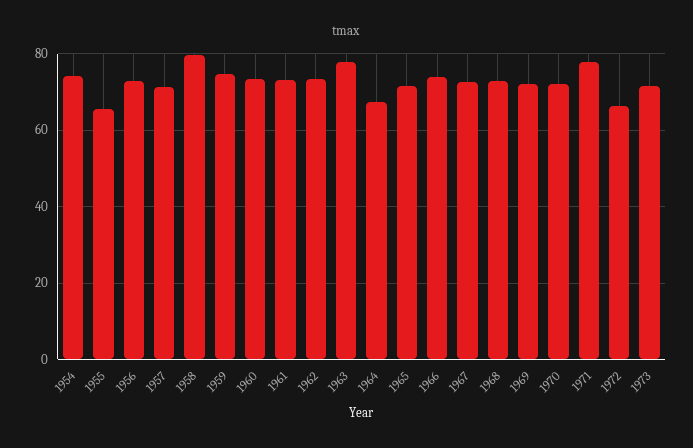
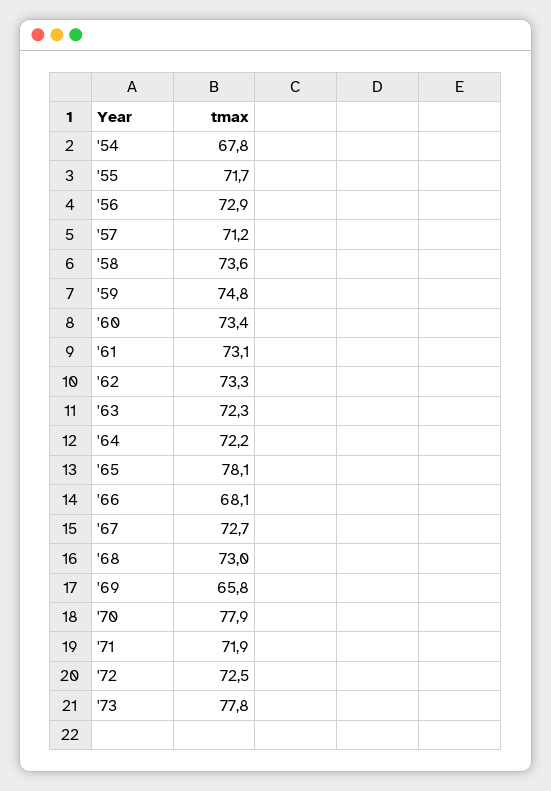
  {
-   "1954": 74,
+   "1954": 67.8,
-   "1955": 66,
+   "1955": 71.7,
    "1956": 72.9,
    "1957": 71.2,
-   "1958": 80,
+   "1958": 73.6,
    "1959": 74.8,
    "1960": 73.4,
    "1961": 73.1,
    "1962": 73.3,
-   "1963": 78,
+   "1963": 72.3,
-   "1964": 68,
+   "1964": 72.2,
-   "1965": 72,
+   "1965": 78.1,
-   "1966": 74,
+   "1966": 68.1,
    "1967": 72.7,
    "1968": 73,
-   "1969": 72,
+   "1969": 65.8,
-   "1970": 72,
+   "1970": 77.9,
-   "1971": 78,
+   "1971": 71.9,
-   "1972": 66,
+   "1972": 72.5,
-   "1973": 72
+   "1973": 77.8
  }

